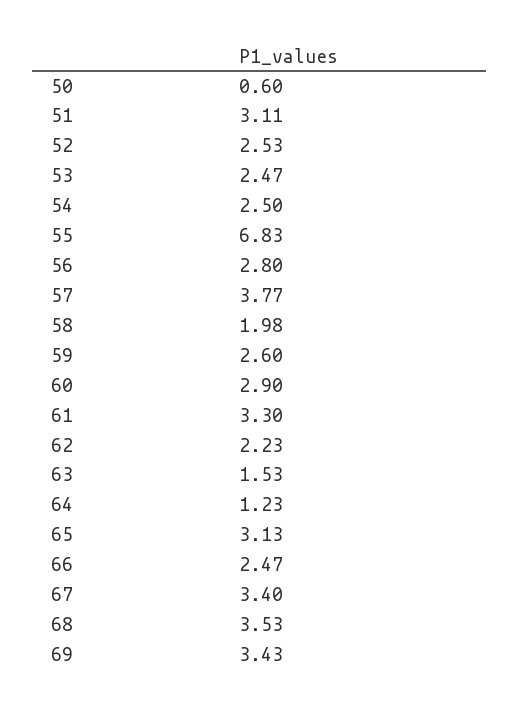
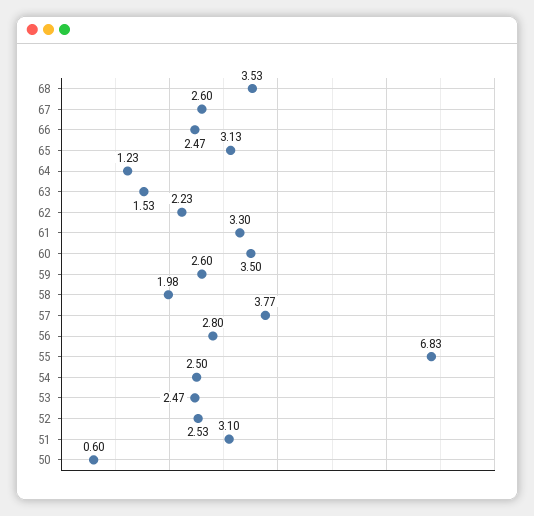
  {
    "50": 0.6,
-   "51": 3.11,
+   "51": 3.1,
    "52": 2.53,
    "53": 2.47,
    "54": 2.5,
    "55": 6.83,
    "56": 2.8,
    "57": 3.77,
    "58": 1.98,
    "59": 2.6,
-   "60": 2.9,
+   "60": 3.5,
    "61": 3.3,
    "62": 2.23,
    "63": 1.53,
    "64": 1.23,
    "65": 3.13,
    "66": 2.47,
-   "67": 3.4,
+   "67": 2.6,
-   "68": 3.53,
+   "68": 3.53
-   "69": 3.43
  }

